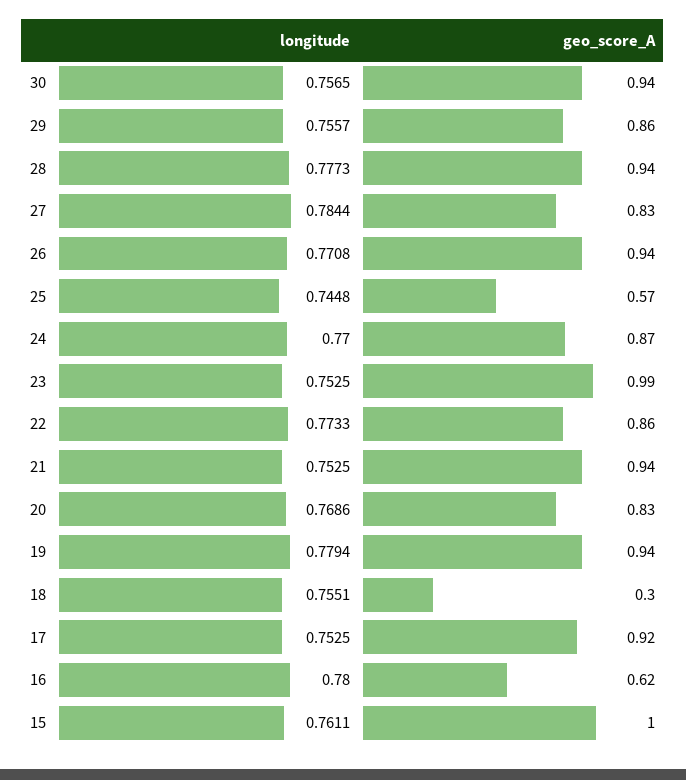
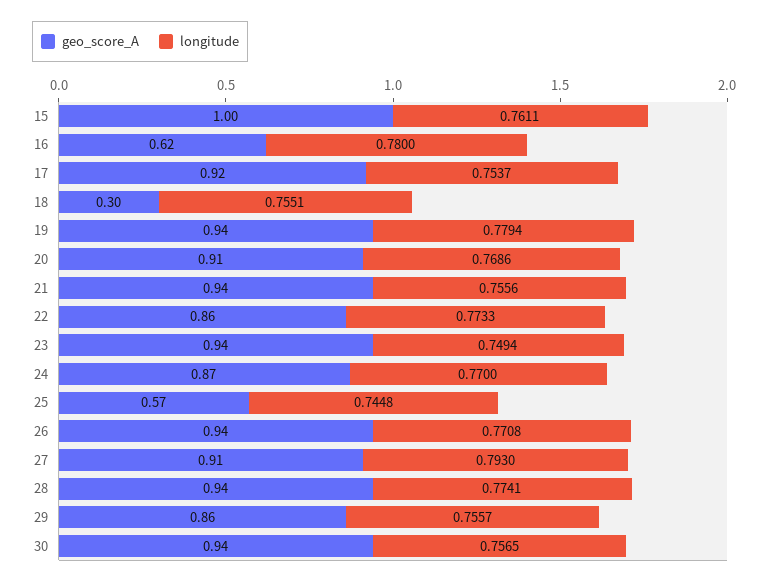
  {
    "longitude": {
      "30": 0.7565,
      "29": 0.7557,
-     "28": 0.7773,
+     "28": 0.7741,
-     "27": 0.7844,
+     "27": 0.793,
      "26": 0.7708,
      "25": 0.7448,
      "24": 0.77,
-     "23": 0.7525,
+     "23": 0.7494,
      "22": 0.7733,
-     "21": 0.7525,
+     "21": 0.7556,
      "20": 0.7686,
      "19": 0.7794,
      "18": 0.7551,
-     "17": 0.7525,
+     "17": 0.7537,
      "16": 0.78,
      "15": 0.7611
    },
    "geo_score_A": {
      "30": 0.94,
      "29": 0.86,
      "28": 0.94,
-     "27": 0.83,
+     "27": 0.91,
      "26": 0.94,
      "25": 0.57,
      "24": 0.87,
-     "23": 0.99,
+     "23": 0.94,
      "22": 0.86,
      "21": 0.94,
-     "20": 0.83,
+     "20": 0.91,
      "19": 0.94,
      "18": 0.3,
      "17": 0.92,
      "16": 0.62,
      "15": 1
    }
  }

